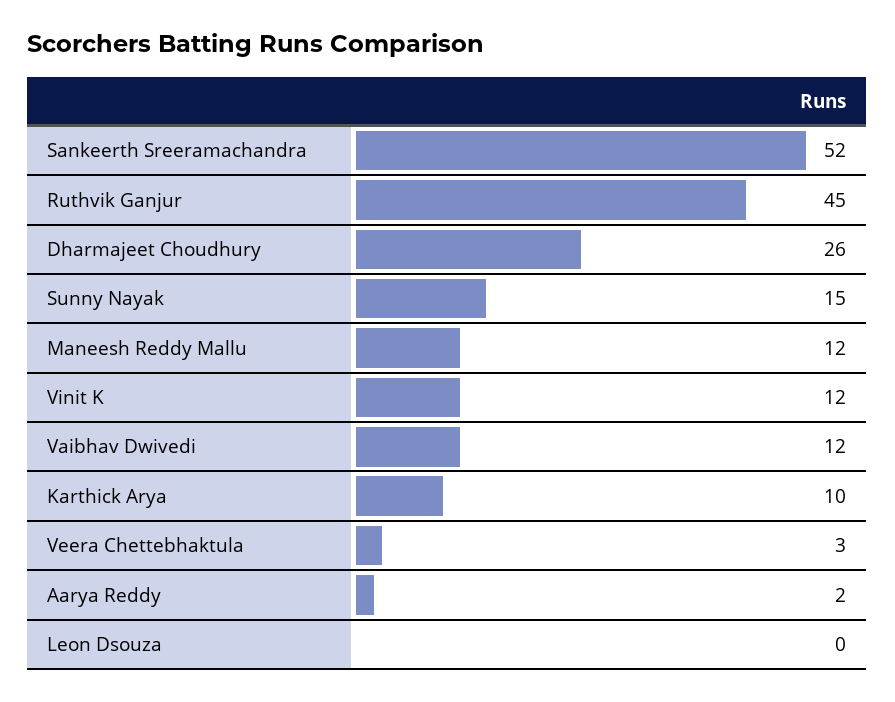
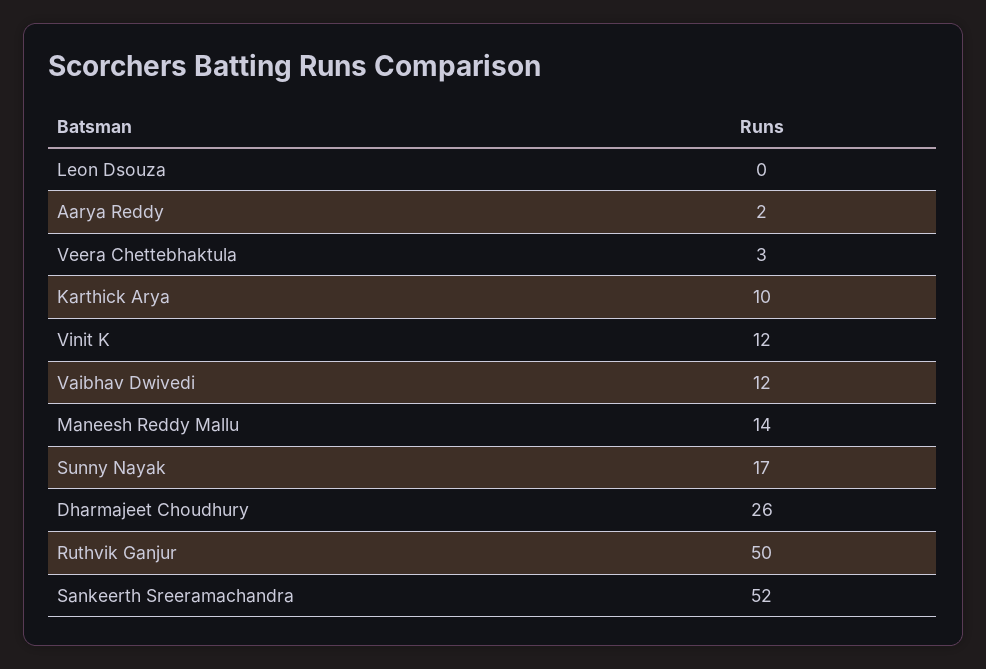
  {
    "Sankeerth Sreeramachandra": 52,
-   "Ruthvik Ganjur": 45,
+   "Ruthvik Ganjur": 50,
    "Dharmajeet Choudhury": 26,
-   "Sunny Nayak": 15,
+   "Sunny Nayak": 17,
-   "Maneesh Reddy Mallu": 12,
+   "Maneesh Reddy Mallu": 14,
    "Vinit K": 12,
    "Vaibhav Dwivedi": 12,
    "Karthick Arya": 10,
    "Veera Chettebhaktula": 3,
    "Aarya Reddy": 2,
    "Leon Dsouza": 0
  }

